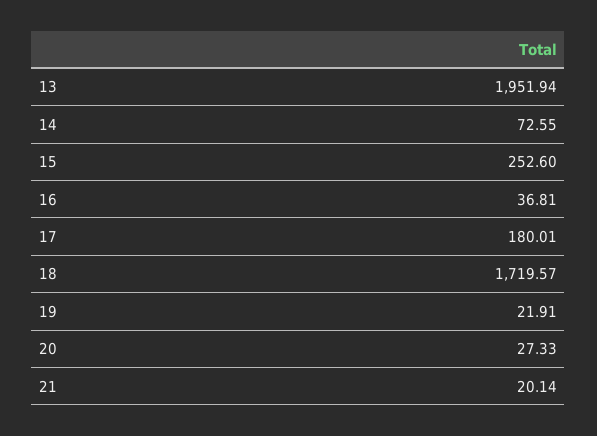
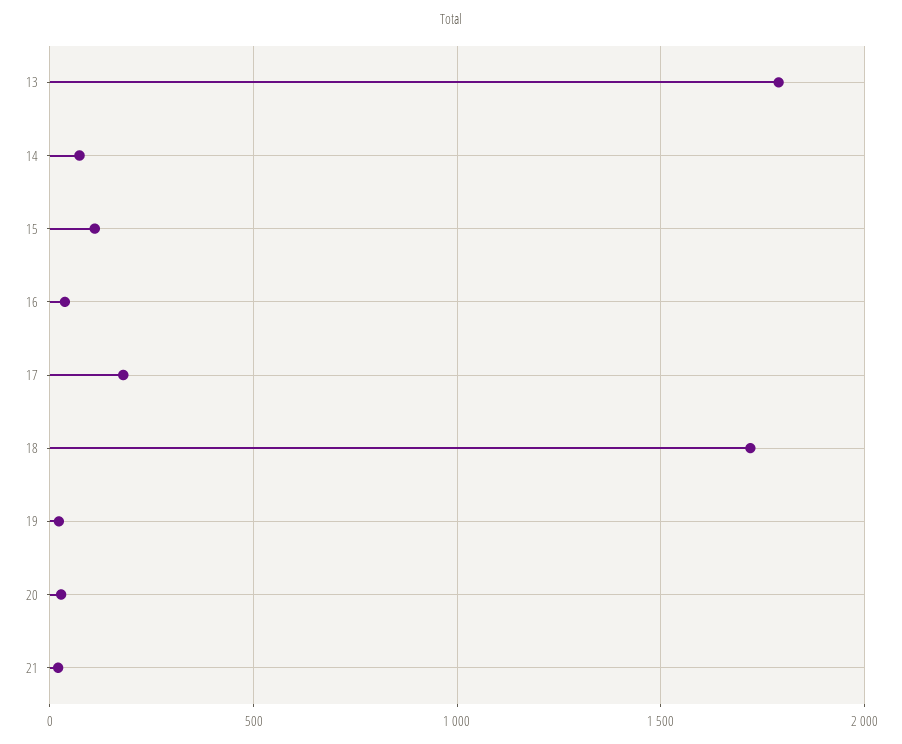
  {
-   "13": 1951.94,
+   "13": 1800,
    "14": 72.55,
-   "15": 252.6,
+   "15": 100,
    "16": 36.81,
    "17": 180.01,
    "18": 1719.57,
    "19": 21.91,
    "20": 27.33,
    "21": 20.14
  }

